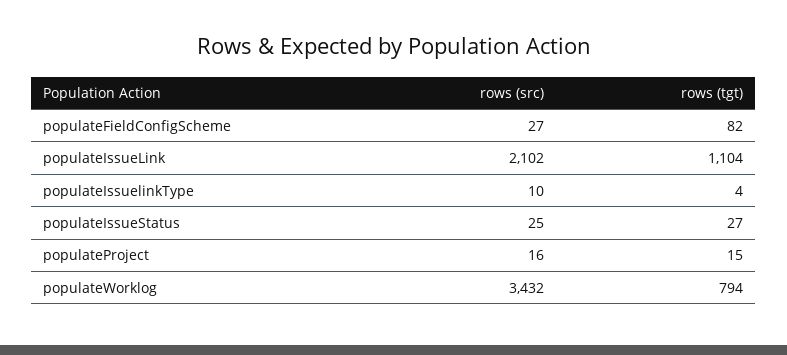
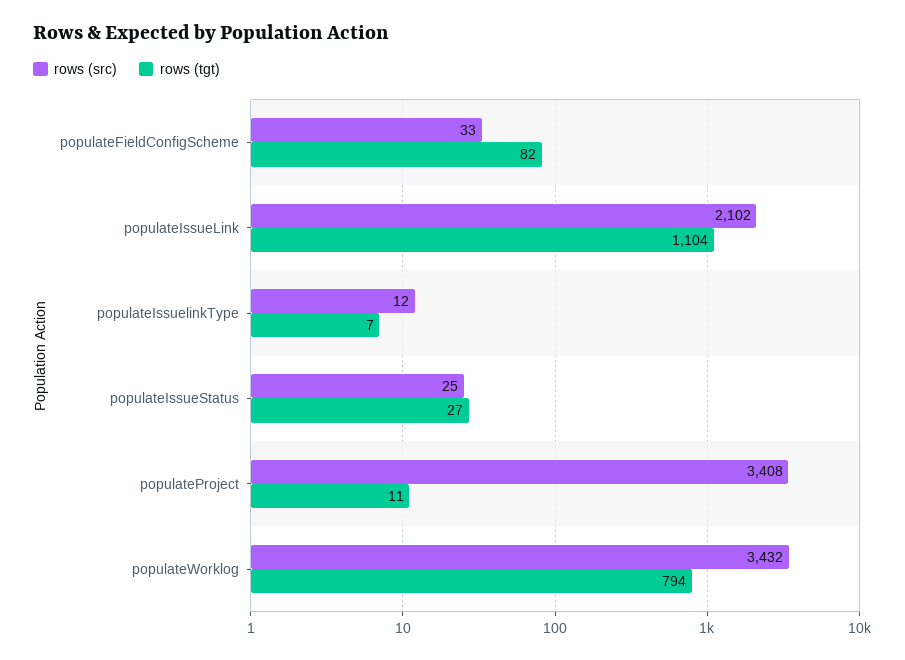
  {
    "rows (src)": {
-     "populateFieldConfigScheme": 27,
+     "populateFieldConfigScheme": 33,
      "populateIssueLink": 2102,
-     "populateIssuelinkType": 10,
+     "populateIssuelinkType": 12,
      "populateIssueStatus": 25,
-     "populateProject": 16,
+     "populateProject": 3408,
      "populateWorklog": 3432
    },
    "rows (tgt)": {
      "populateFieldConfigScheme": 82,
      "populateIssueLink": 1104,
-     "populateIssuelinkType": 4,
+     "populateIssuelinkType": 7,
      "populateIssueStatus": 27,
-     "populateProject": 15,
+     "populateProject": 11,
      "populateWorklog": 794
    }
  }

